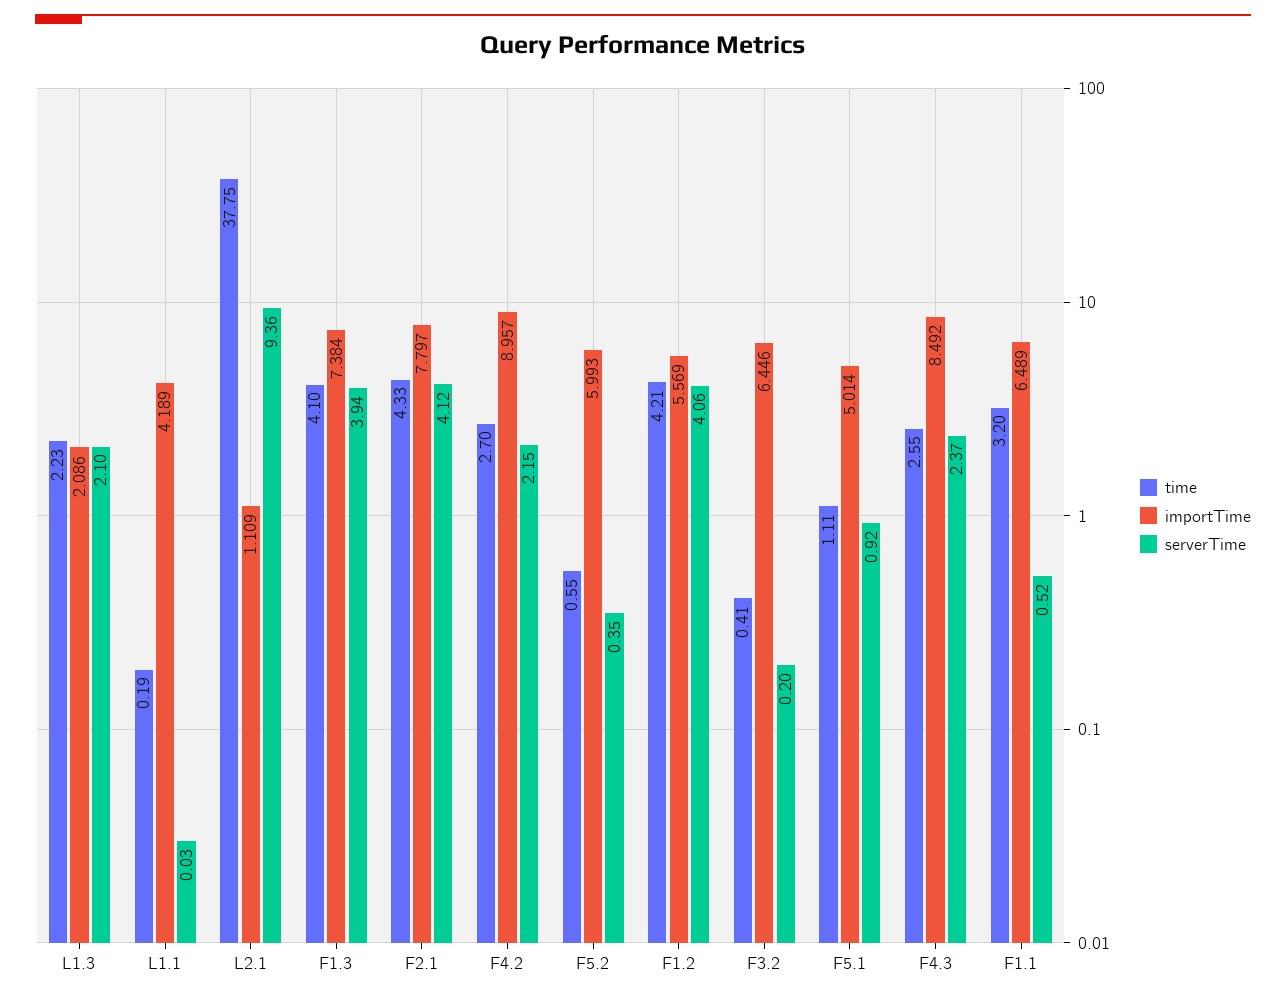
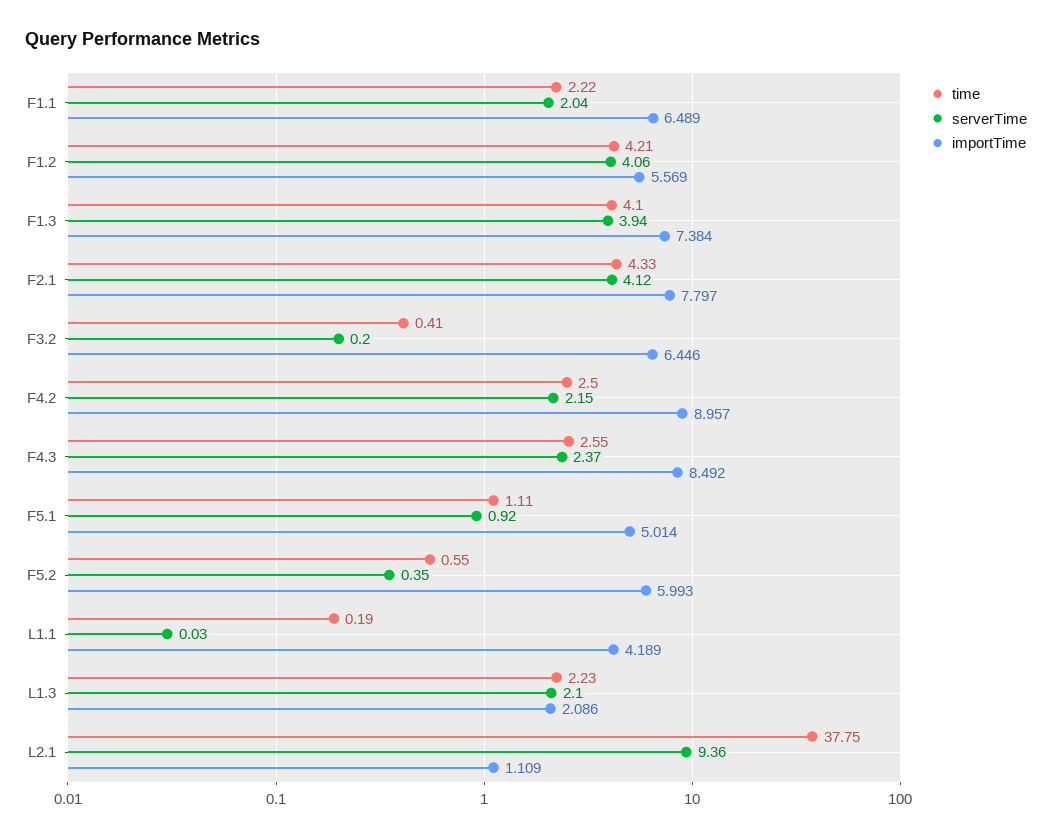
  {
    "time": {
      "L1.3": 2.23,
      "L1.1": 0.19,
      "L2.1": 37.75,
      "F1.3": 4.1,
      "F2.1": 4.33,
-     "F4.2": 2.7,
+     "F4.2": 2.5,
      "F5.2": 0.55,
      "F1.2": 4.21,
      "F3.2": 0.41,
      "F5.1": 1.11,
      "F4.3": 2.55,
-     "F1.1": 3.2
+     "F1.1": 2.22
    },
    "importTime": {
      "L1.3": 2.086,
      "L1.1": 4.189,
      "L2.1": 1.109,
      "F1.3": 7.384,
      "F2.1": 7.797,
      "F4.2": 8.957,
      "F5.2": 5.993,
      "F1.2": 5.569,
      "F3.2": 6.446,
      "F5.1": 5.014,
      "F4.3": 8.492,
      "F1.1": 6.489
    },
    "serverTime": {
      "L1.3": 2.1,
      "L1.1": 0.03,
      "L2.1": 9.36,
      "F1.3": 3.94,
      "F2.1": 4.12,
      "F4.2": 2.15,
      "F5.2": 0.35,
      "F1.2": 4.06,
      "F3.2": 0.2,
      "F5.1": 0.92,
      "F4.3": 2.37,
-     "F1.1": 0.52
+     "F1.1": 2.04
    }
  }

